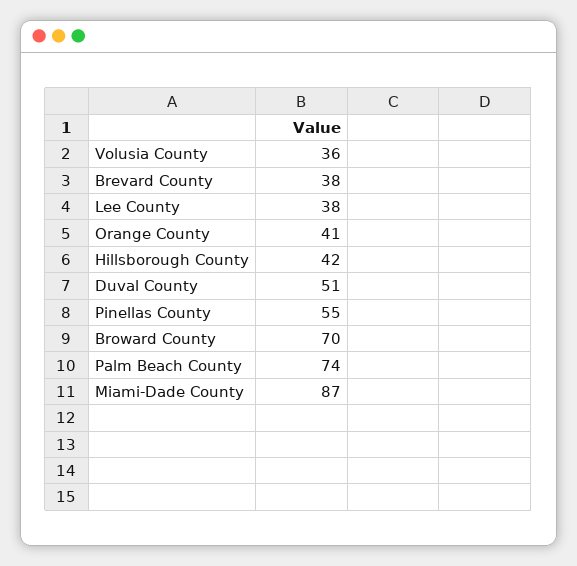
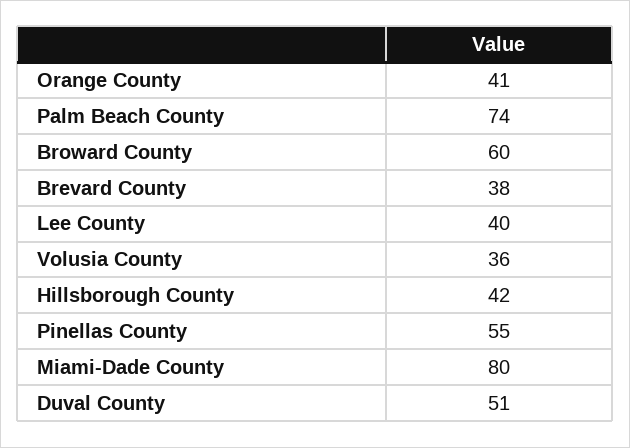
  {
    "Volusia County": 36,
    "Brevard County": 38,
-   "Lee County": 38,
+   "Lee County": 40,
    "Orange County": 41,
    "Hillsborough County": 42,
    "Duval County": 51,
    "Pinellas County": 55,
-   "Broward County": 70,
+   "Broward County": 60,
    "Palm Beach County": 74,
-   "Miami-Dade County": 87
+   "Miami-Dade County": 80
  }

